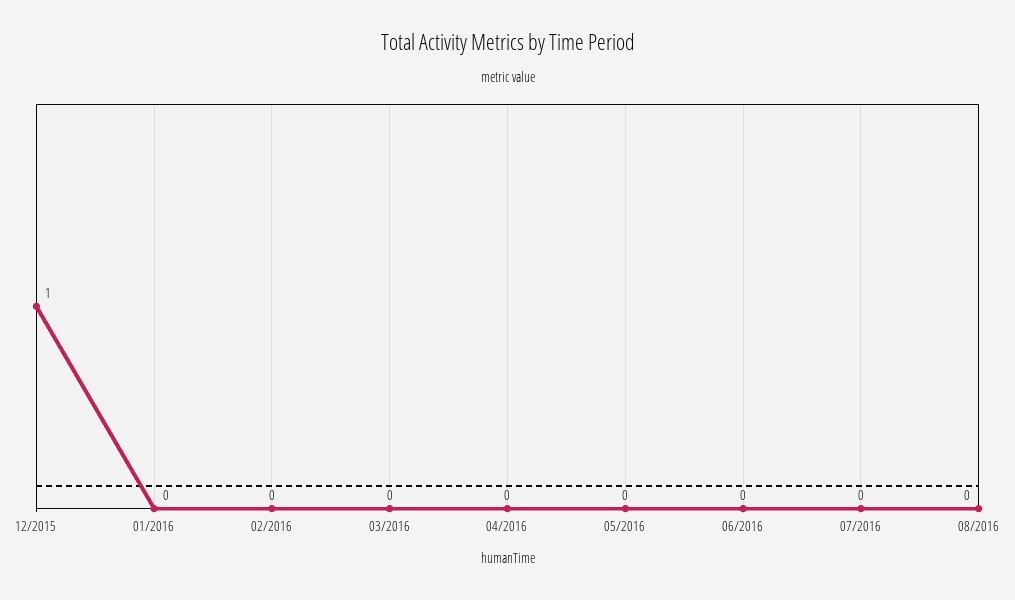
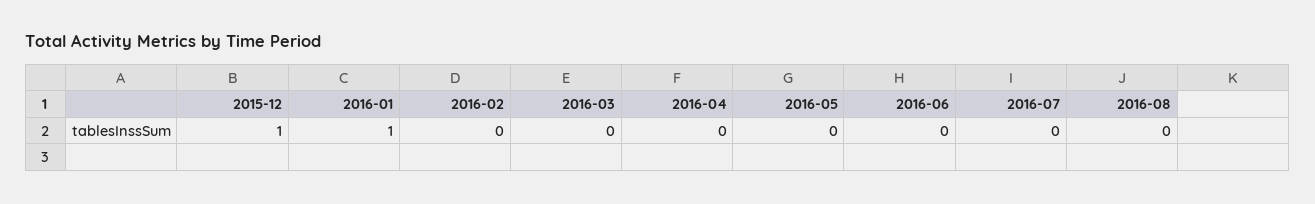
  {
    "12/2015": 1,
-   "01/2016": 0,
+   "01/2016": 1,
    "02/2016": 0,
    "03/2016": 0,
    "04/2016": 0,
    "05/2016": 0,
    "06/2016": 0,
    "07/2016": 0,
    "08/2016": 0
  }

